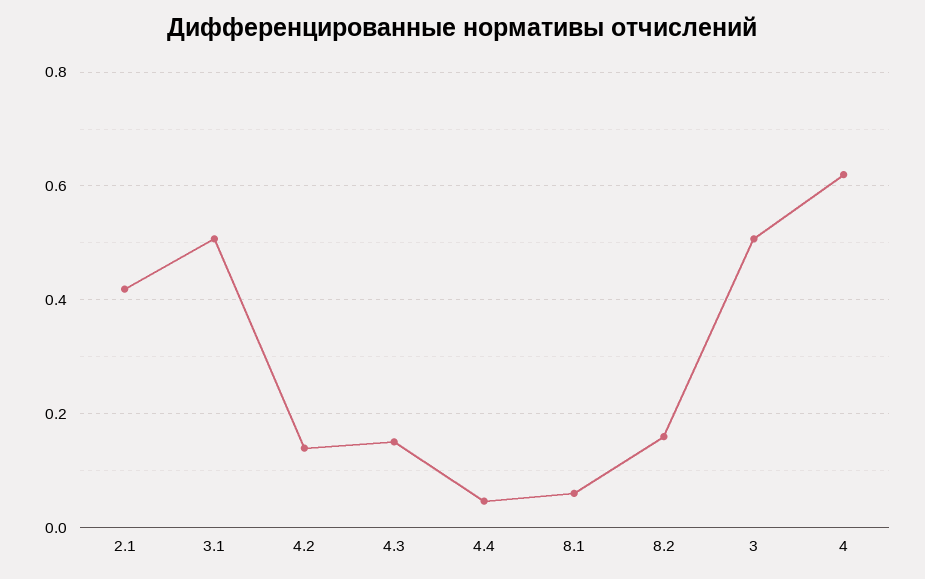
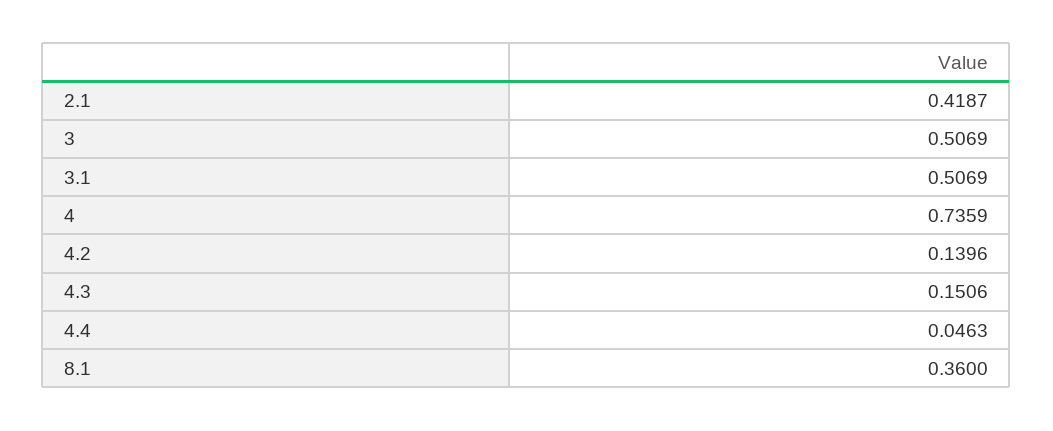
  {
    "2.1": 0.4187,
    "3.1": 0.5069,
    "4.2": 0.1396,
    "4.3": 0.1506,
    "4.4": 0.0463,
-   "8.1": 0.06,
+   "8.1": 0.36,
-   "8.2": 0.16,
    "3": 0.5069,
-   "4": 0.62
+   "4": 0.7359
  }

